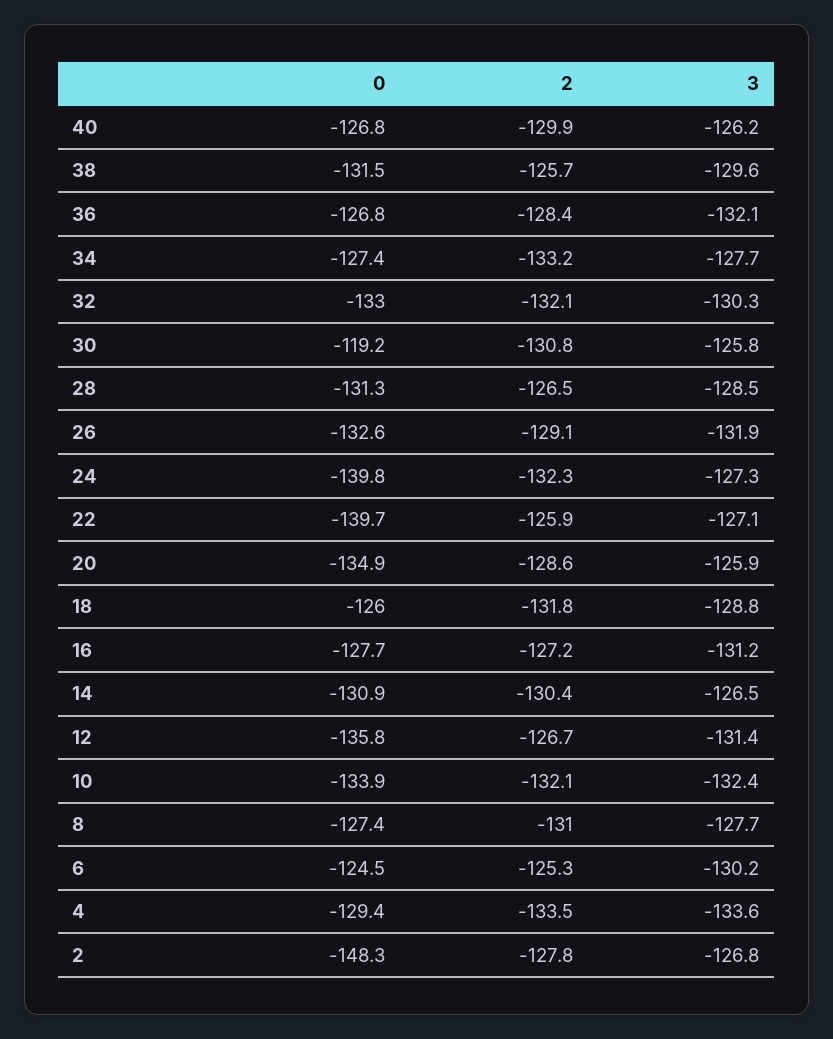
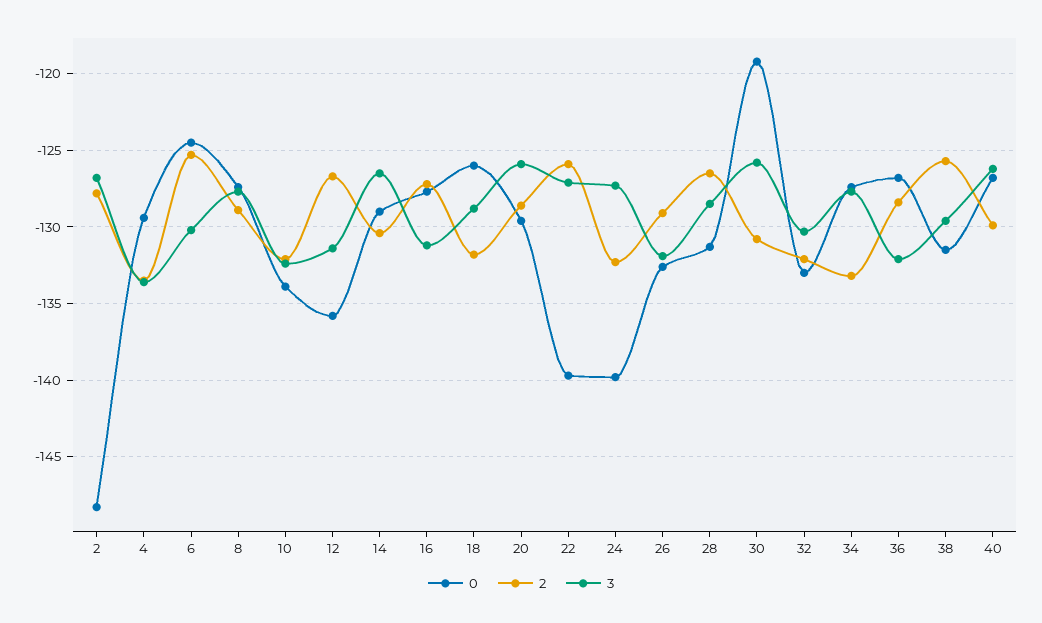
  {
    "0": {
      "40": -126.8,
      "38": -131.5,
      "36": -126.8,
      "34": -127.4,
      "32": -133,
      "30": -119.2,
      "28": -131.3,
      "26": -132.6,
      "24": -139.8,
      "22": -139.7,
-     "20": -134.9,
+     "20": -129.5,
      "18": -126,
      "16": -127.7,
-     "14": -130.9,
+     "14": -129,
      "12": -135.8,
      "10": -133.9,
      "8": -127.4,
      "6": -124.5,
      "4": -129.4,
      "2": -148.3
    },
    "2": {
      "40": -129.9,
      "38": -125.7,
      "36": -128.4,
      "34": -133.2,
      "32": -132.1,
      "30": -130.8,
      "28": -126.5,
      "26": -129.1,
      "24": -132.3,
      "22": -125.9,
      "20": -128.6,
      "18": -131.8,
      "16": -127.2,
      "14": -130.4,
      "12": -126.7,
      "10": -132.1,
-     "8": -131,
+     "8": -129,
      "6": -125.3,
      "4": -133.5,
      "2": -127.8
    },
    "3": {
      "40": -126.2,
      "38": -129.6,
      "36": -132.1,
      "34": -127.7,
      "32": -130.3,
      "30": -125.8,
      "28": -128.5,
      "26": -131.9,
      "24": -127.3,
      "22": -127.1,
      "20": -125.9,
      "18": -128.8,
      "16": -131.2,
      "14": -126.5,
      "12": -131.4,
      "10": -132.4,
      "8": -127.7,
      "6": -130.2,
      "4": -133.6,
      "2": -126.8
    }
  }

